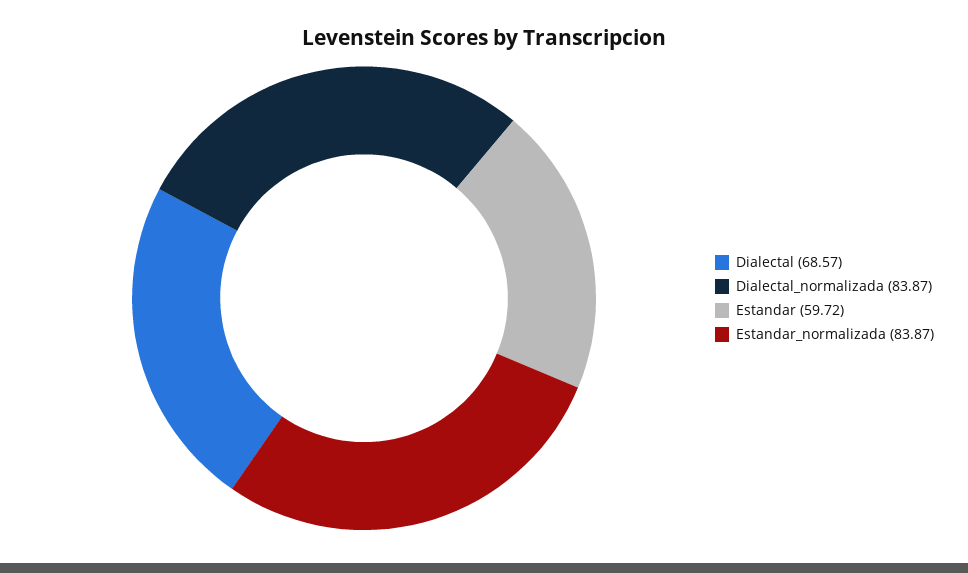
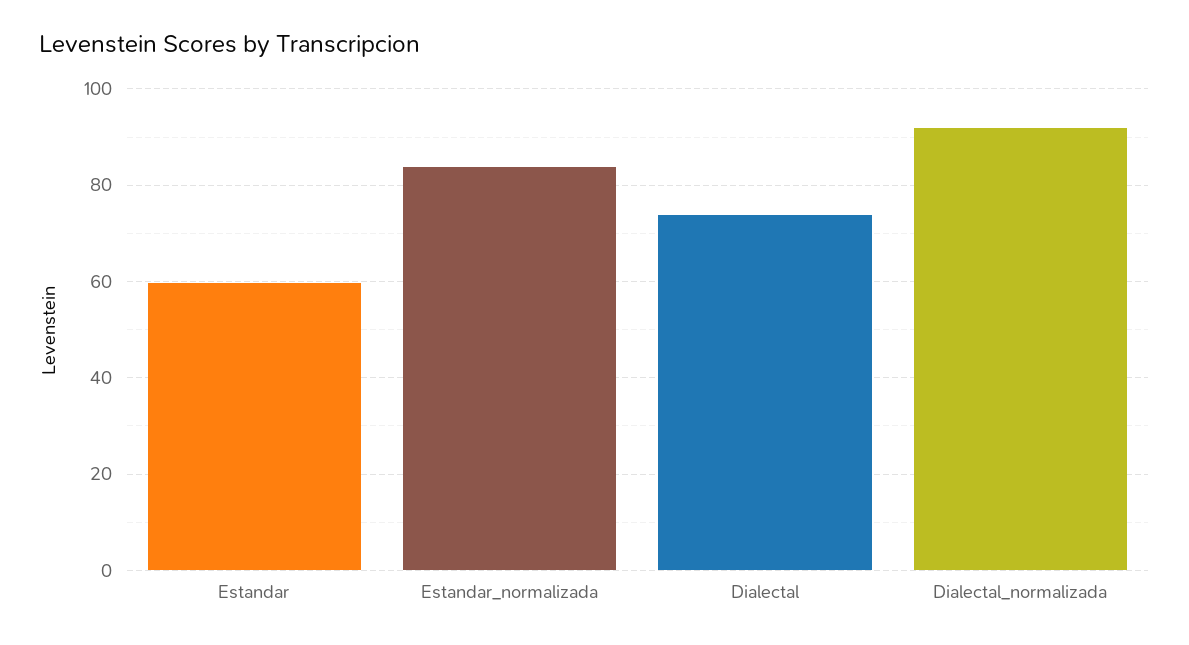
  {
-   "Dialectal": 68.57,
+   "Dialectal": 74,
-   "Dialectal_normalizada": 83.87,
+   "Dialectal_normalizada": 92,
    "Estandar": 59.72,
    "Estandar_normalizada": 83.87
  }

